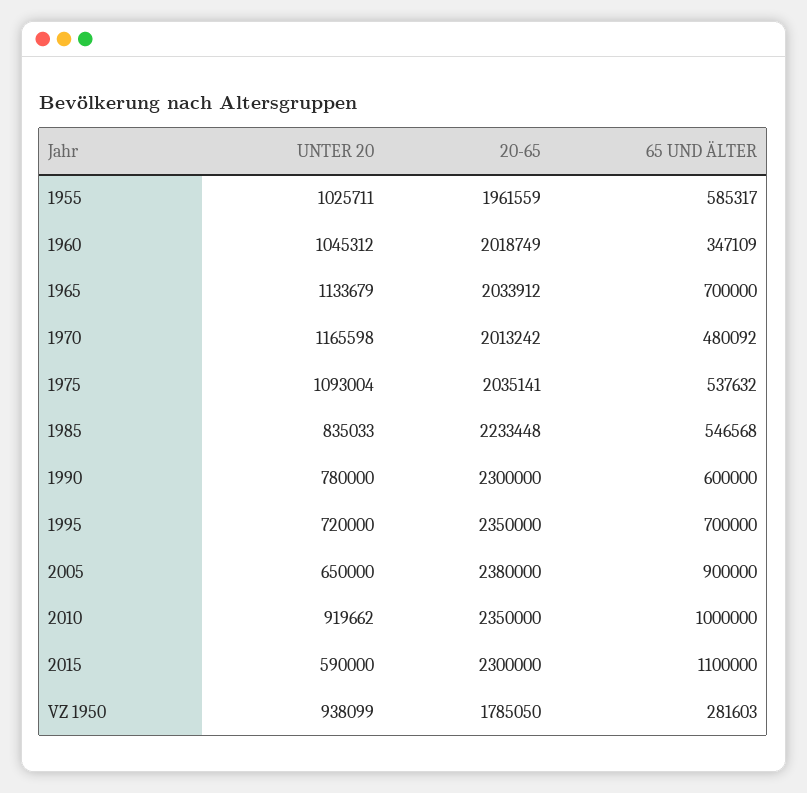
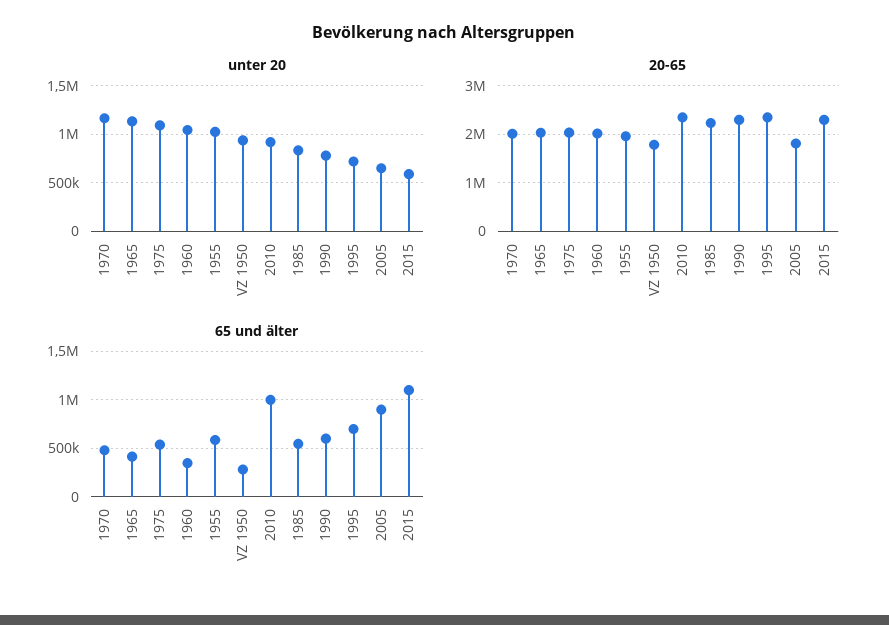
  {
    "UNTER 20": {
      "1955": 1025711,
      "1960": 1045312,
      "1965": 1133679,
      "1970": 1165598,
      "1975": 1093004,
      "1985": 835033,
      "1990": 780000,
      "1995": 720000,
      "2005": 650000,
      "2010": 919662,
      "2015": 590000,
      "VZ 1950": 938099
    },
    "20-65": {
      "1955": 1961559,
      "1960": 2018749,
      "1965": 2033912,
      "1970": 2013242,
      "1975": 2035141,
      "1985": 2233448,
      "1990": 2300000,
      "1995": 2350000,
-     "2005": 2380000,
+     "2005": 1800000,
      "2010": 2350000,
      "2015": 2300000,
      "VZ 1950": 1785050
    },
    "65 UND ÄLTER": {
      "1955": 585317,
      "1960": 347109,
-     "1965": 700000,
+     "1965": 400000,
      "1970": 480092,
      "1975": 537632,
      "1985": 546568,
      "1990": 600000,
      "1995": 700000,
      "2005": 900000,
      "2010": 1000000,
      "2015": 1100000,
      "VZ 1950": 281603
    }
  }

